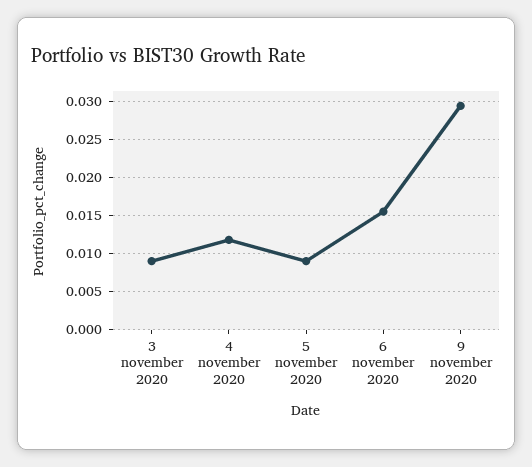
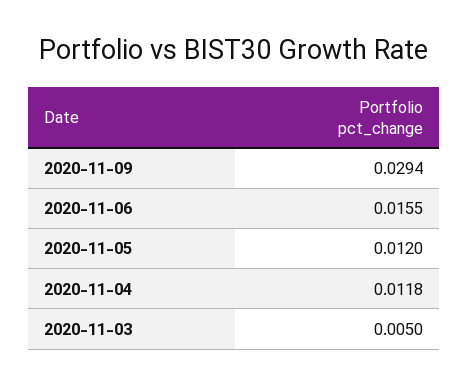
  {
-   "3 november 2020": 0.009,
+   "3 november 2020": 0.005,
    "4 november 2020": 0.0118,
-   "5 november 2020": 0.009,
+   "5 november 2020": 0.012,
    "6 november 2020": 0.0155,
    "9 november 2020": 0.0294
  }

